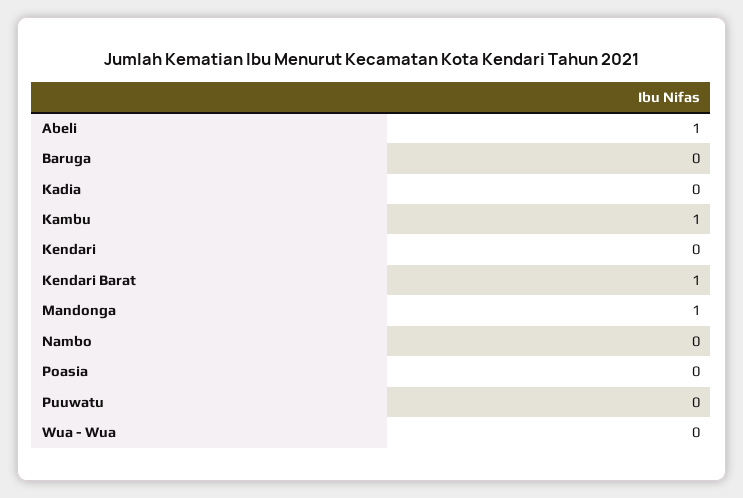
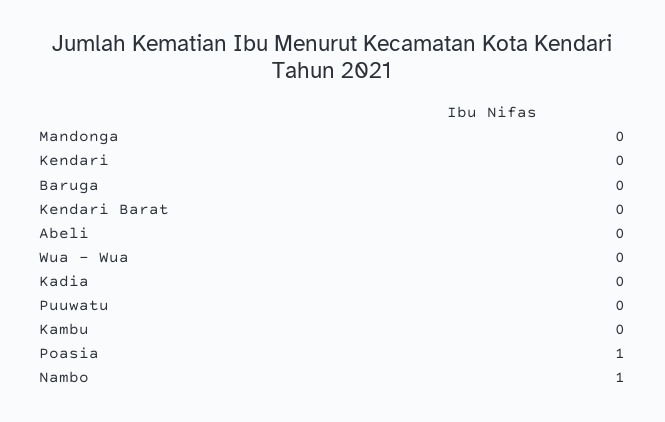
  {
-   "Abeli": 1,
+   "Abeli": 0,
    "Baruga": 0,
    "Kadia": 0,
-   "Kambu": 1,
+   "Kambu": 0,
    "Kendari": 0,
-   "Kendari Barat": 1,
+   "Kendari Barat": 0,
-   "Mandonga": 1,
+   "Mandonga": 0,
-   "Nambo": 0,
+   "Nambo": 1,
-   "Poasia": 0,
+   "Poasia": 1,
    "Puuwatu": 0,
    "Wua - Wua": 0
  }

